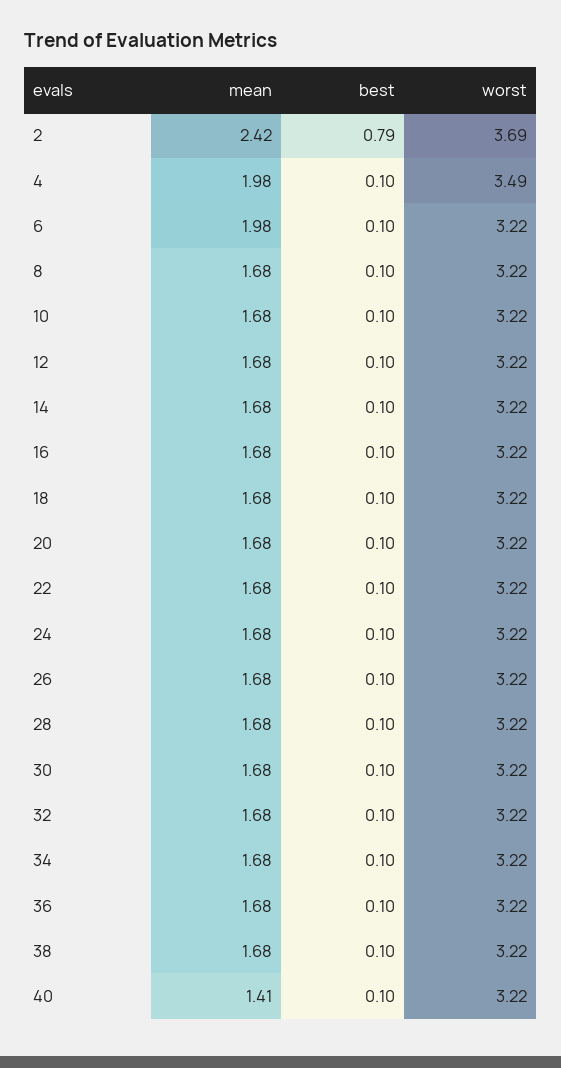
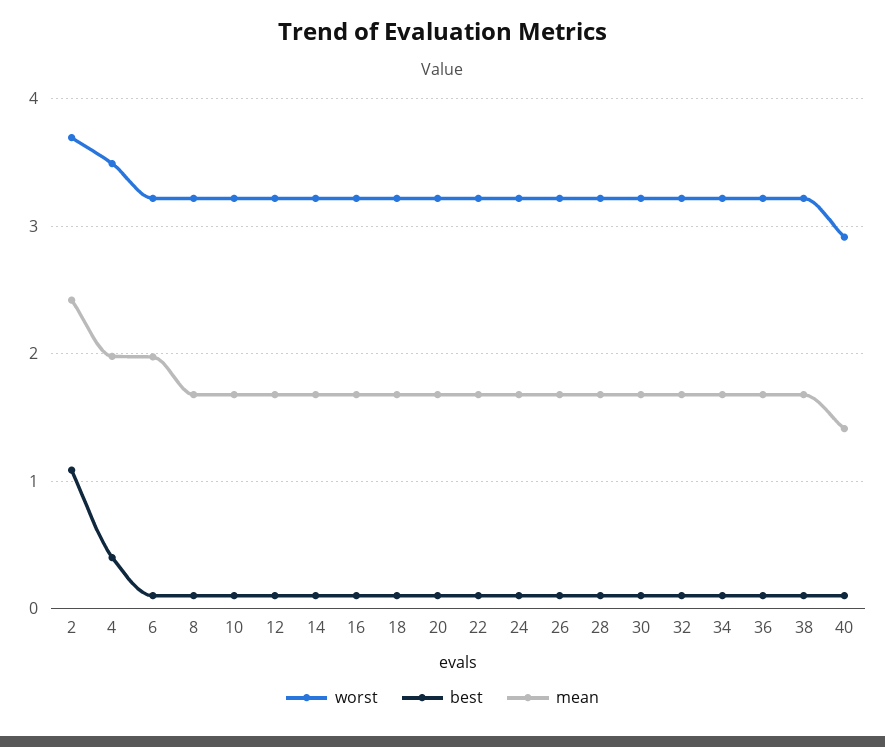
  {
    "mean": {
      "2": 2.42,
      "4": 1.98,
      "6": 1.98,
      "8": 1.68,
      "10": 1.68,
      "12": 1.68,
      "14": 1.68,
      "16": 1.68,
      "18": 1.68,
      "20": 1.68,
      "22": 1.68,
      "24": 1.68,
      "26": 1.68,
      "28": 1.68,
      "30": 1.68,
      "32": 1.68,
      "34": 1.68,
      "36": 1.68,
      "38": 1.68,
      "40": 1.41
    },
    "best": {
-     "2": 0.79,
+     "2": 1.1,
-     "4": 0.1,
+     "4": 0.4,
      "6": 0.1,
      "8": 0.1,
      "10": 0.1,
      "12": 0.1,
      "14": 0.1,
      "16": 0.1,
      "18": 0.1,
      "20": 0.1,
      "22": 0.1,
      "24": 0.1,
      "26": 0.1,
      "28": 0.1,
      "30": 0.1,
      "32": 0.1,
      "34": 0.1,
      "36": 0.1,
      "38": 0.1,
      "40": 0.1
    },
    "worst": {
      "2": 3.69,
      "4": 3.49,
      "6": 3.22,
      "8": 3.22,
      "10": 3.22,
      "12": 3.22,
      "14": 3.22,
      "16": 3.22,
      "18": 3.22,
      "20": 3.22,
      "22": 3.22,
      "24": 3.22,
      "26": 3.22,
      "28": 3.22,
      "30": 3.22,
      "32": 3.22,
      "34": 3.22,
      "36": 3.22,
      "38": 3.22,
-     "40": 3.22
+     "40": 2.9
    }
  }

